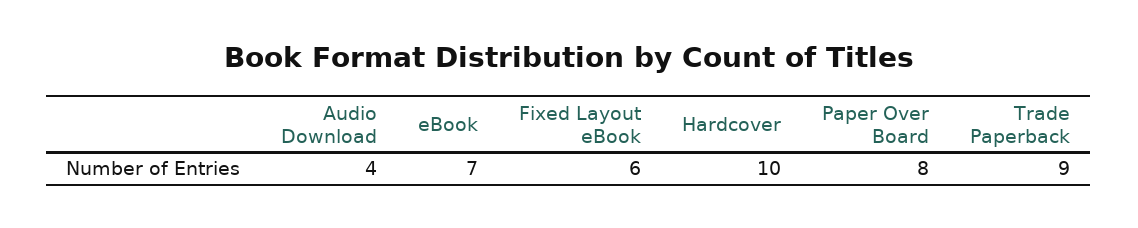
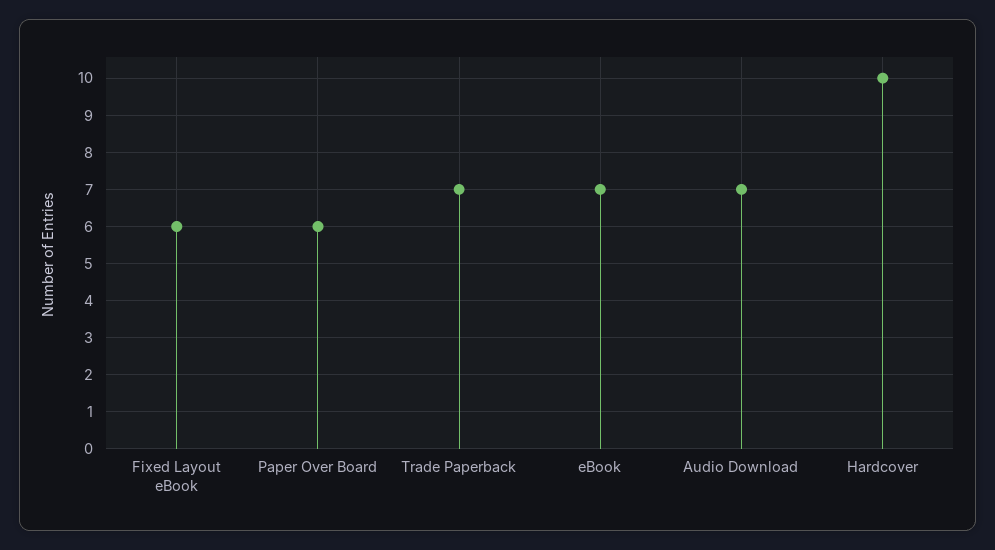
  {
-   "Audio Download": 4,
+   "Audio Download": 7,
    "eBook": 7,
    "Fixed Layout eBook": 6,
    "Hardcover": 10,
-   "Paper Over Board": 8,
+   "Paper Over Board": 6,
-   "Trade Paperback": 9
+   "Trade Paperback": 7
  }

